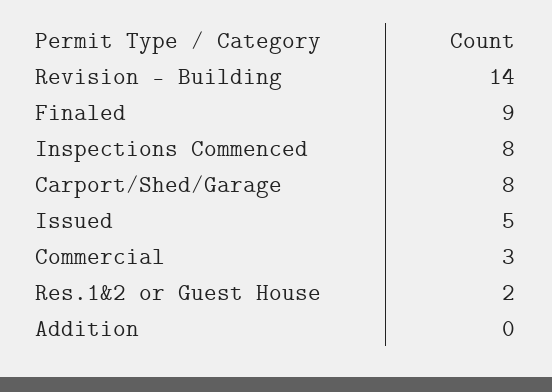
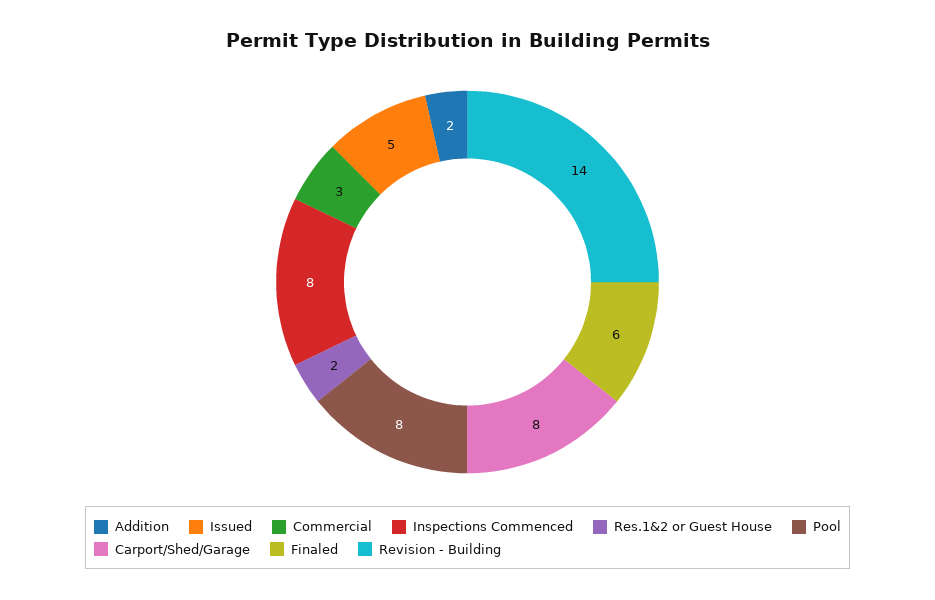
  {
    "Revision - Building": 14,
-   "Finaled": 9,
+   "Finaled": 6,
    "Inspections Commenced": 8,
    "Carport/Shed/Garage": 8,
    "Issued": 5,
    "Commercial": 3,
    "Res.1&2 or Guest House": 2,
-   "Addition": 0
+   "Addition": 2,
+   "Pool": 8
  }

